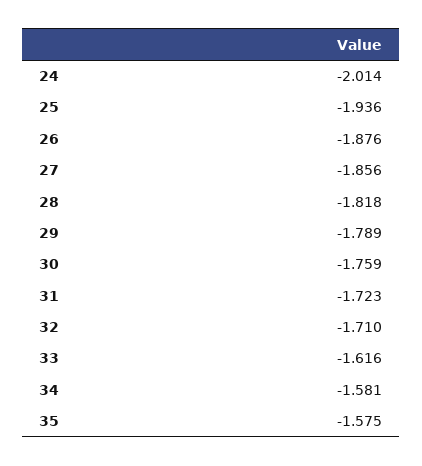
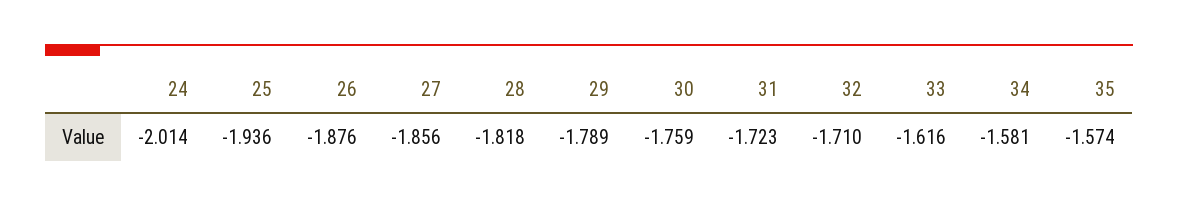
  {
    "24": -2.014,
    "25": -1.936,
    "26": -1.876,
    "27": -1.856,
    "28": -1.818,
    "29": -1.789,
    "30": -1.759,
    "31": -1.723,
    "32": -1.71,
    "33": -1.616,
    "34": -1.581,
-   "35": -1.575
+   "35": -1.574
  }

